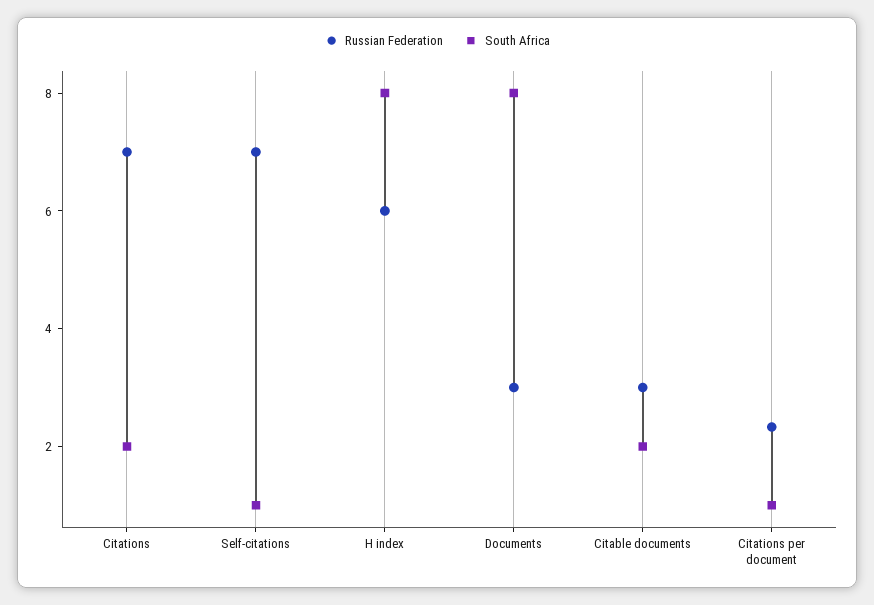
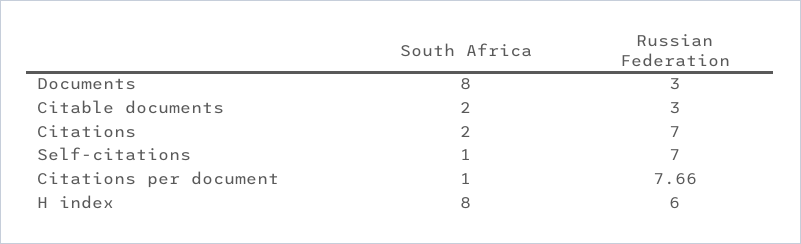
  {
    "Russian Federation": {
      "Citations": 7,
      "Self-citations": 7,
      "H index": 6,
      "Documents": 3,
      "Citable documents": 3,
-     "Citations per document": 2.5
+     "Citations per document": 7.66
    },
    "South Africa": {
      "Citations": 2,
      "Self-citations": 1,
      "H index": 8,
      "Documents": 8,
      "Citable documents": 2,
      "Citations per document": 1
    }
  }

